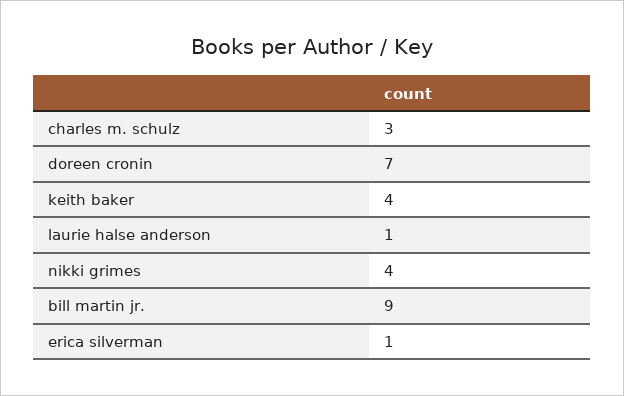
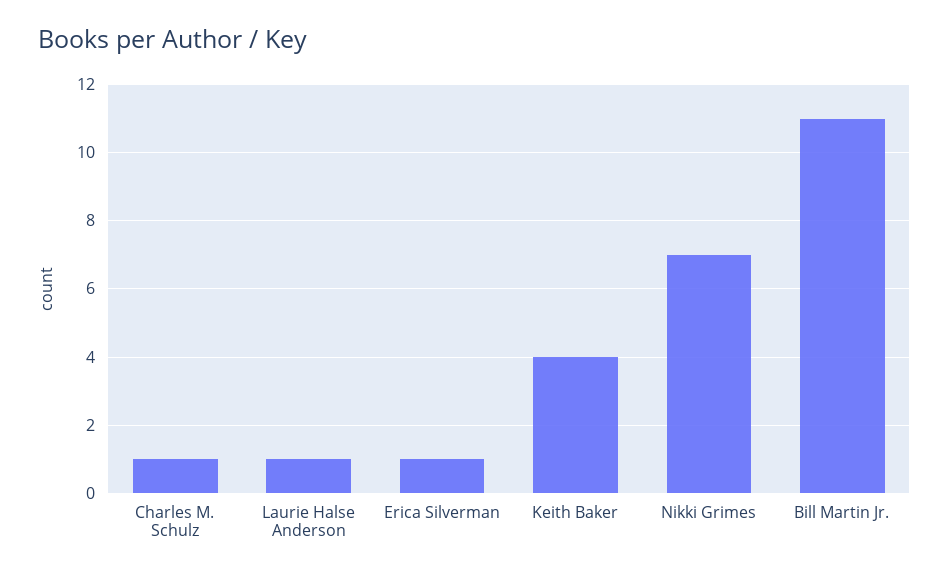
  {
-   "charles m. schulz": 3,
+   "charles m. schulz": 1,
-   "doreen cronin": 7,
    "keith baker": 4,
    "laurie halse anderson": 1,
-   "nikki grimes": 4,
+   "nikki grimes": 7,
-   "bill martin jr.": 9,
+   "bill martin jr.": 11,
    "erica silverman": 1
  }

